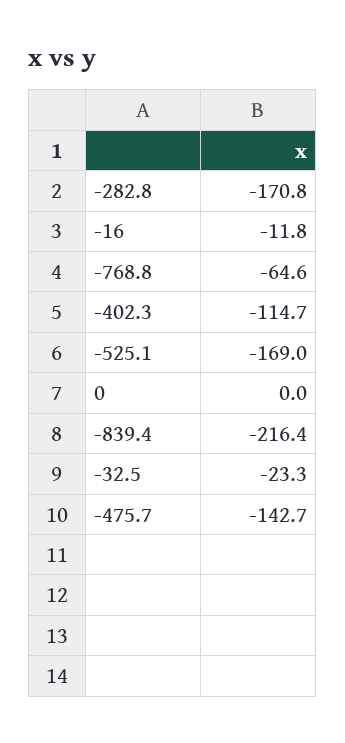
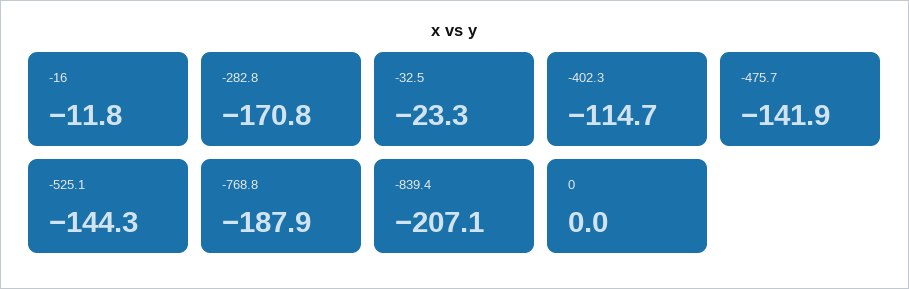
  {
    "-282.8": -170.8,
    "-16": -11.8,
-   "-768.8": -64.6,
+   "-768.8": -187.9,
    "-402.3": -114.7,
-   "-525.1": -169,
+   "-525.1": -144.3,
    "0": 0,
-   "-839.4": -216.4,
+   "-839.4": -207.1,
    "-32.5": -23.3,
-   "-475.7": -142.7
+   "-475.7": -141.9
  }

